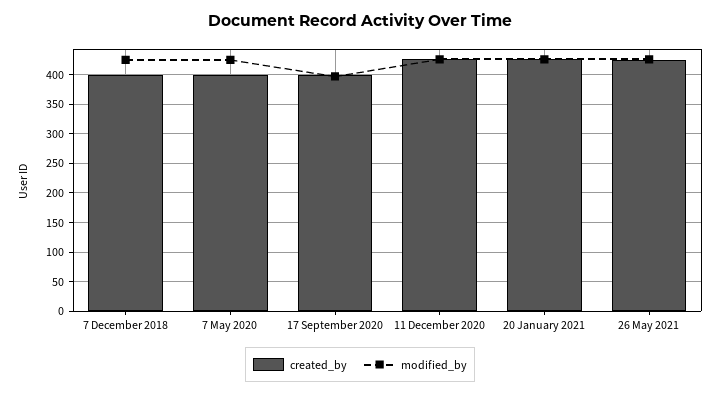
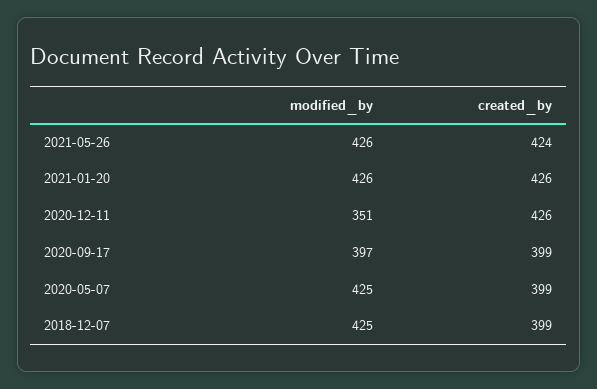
  {
    "created_by": {
      "7 December 2018": 399,
      "7 May 2020": 399,
      "17 September 2020": 399,
      "11 December 2020": 426,
      "20 January 2021": 426,
      "26 May 2021": 424
    },
    "modified_by": {
      "7 December 2018": 425,
      "7 May 2020": 425,
      "17 September 2020": 397,
-     "11 December 2020": 425,
+     "11 December 2020": 351,
      "20 January 2021": 426,
      "26 May 2021": 426
    }
  }

